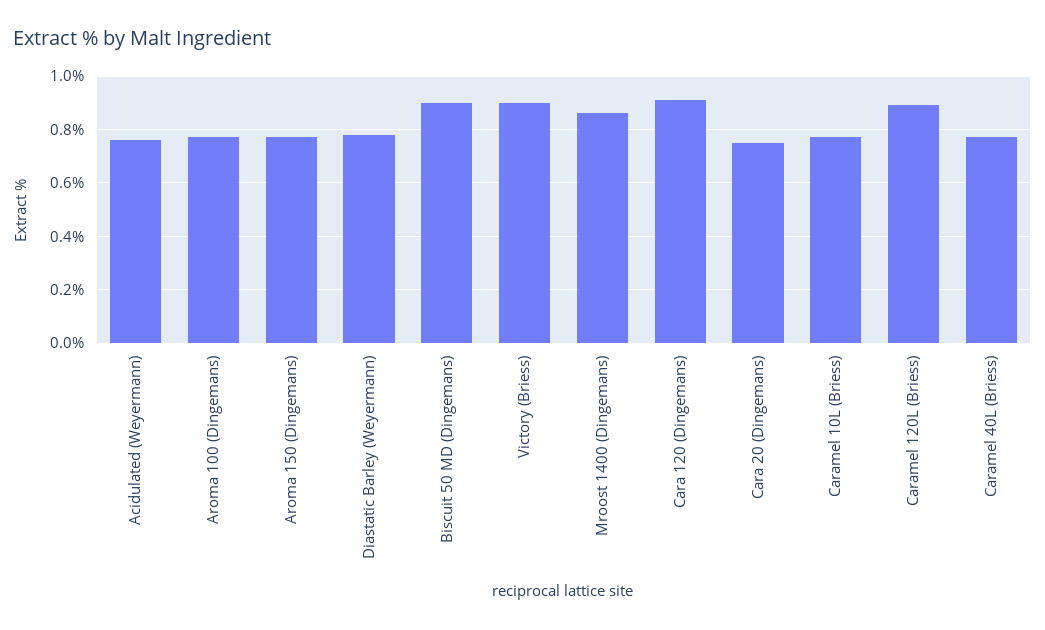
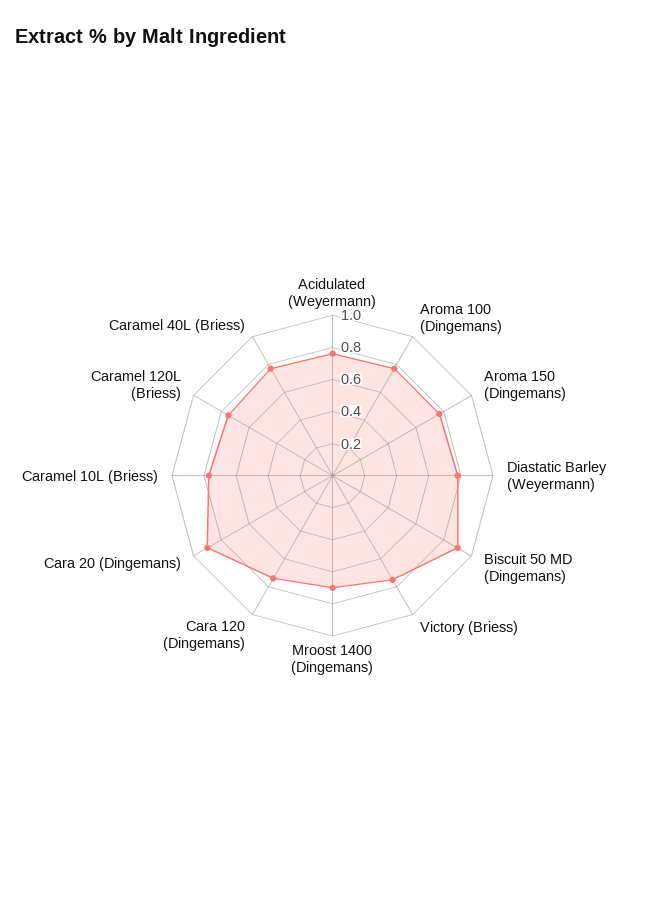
  {
    "Acidulated (Weyermann)": 0.75,
    "Aroma 100 (Dingemans)": 0.75,
    "Aroma 150 (Dingemans)": 0.75,
    "Diastatic Barley (Weyermann)": 0.8,
    "Biscuit 50 MD (Dingemans)": 0.9,
-   "Victory (Briess)": 0.9,
+   "Victory (Briess)": 0.75,
-   "Mroost 1400 (Dingemans)": 0.85,
+   "Mroost 1400 (Dingemans)": 0.7,
-   "Cara 120 (Dingemans)": 0.9,
+   "Cara 120 (Dingemans)": 0.75,
-   "Cara 20 (Dingemans)": 0.75,
+   "Cara 20 (Dingemans)": 0.9,
    "Caramel 10L (Briess)": 0.75,
-   "Caramel 120L (Briess)": 0.9,
+   "Caramel 120L (Briess)": 0.75,
    "Caramel 40L (Briess)": 0.75
  }

